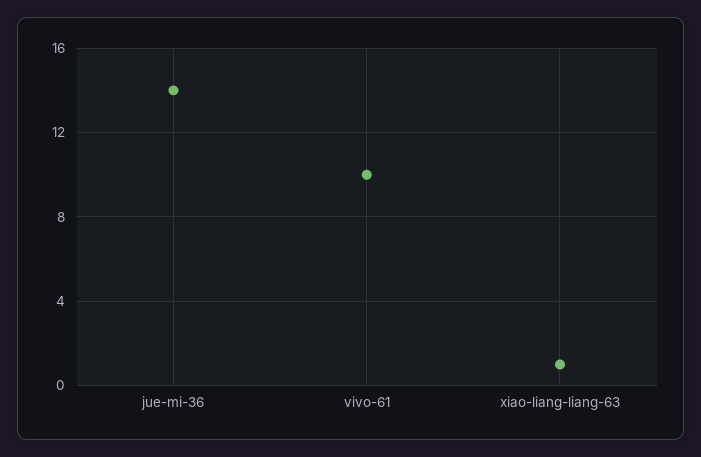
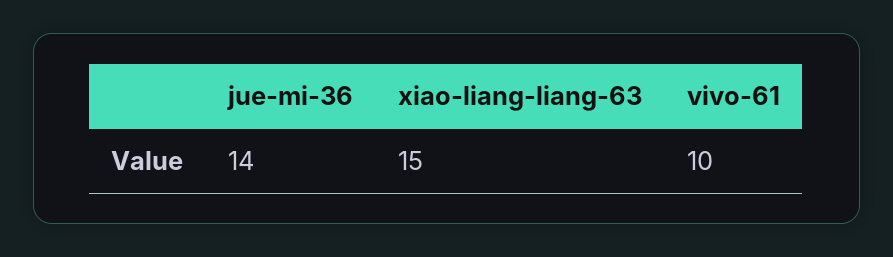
  {
    "jue-mi-36": 14,
    "vivo-61": 10,
-   "xiao-liang-liang-63": 1
+   "xiao-liang-liang-63": 15
  }

